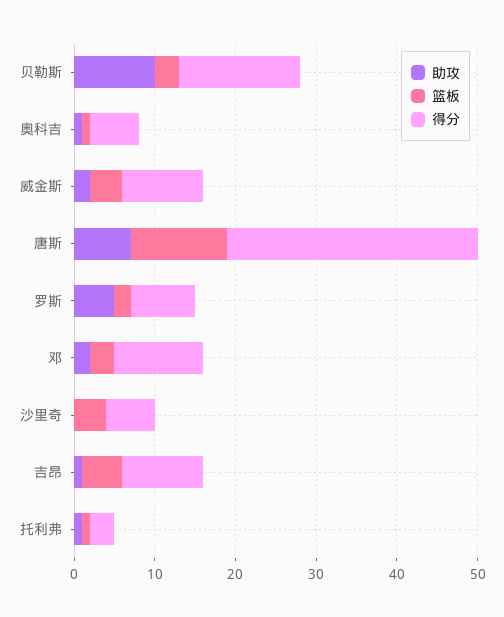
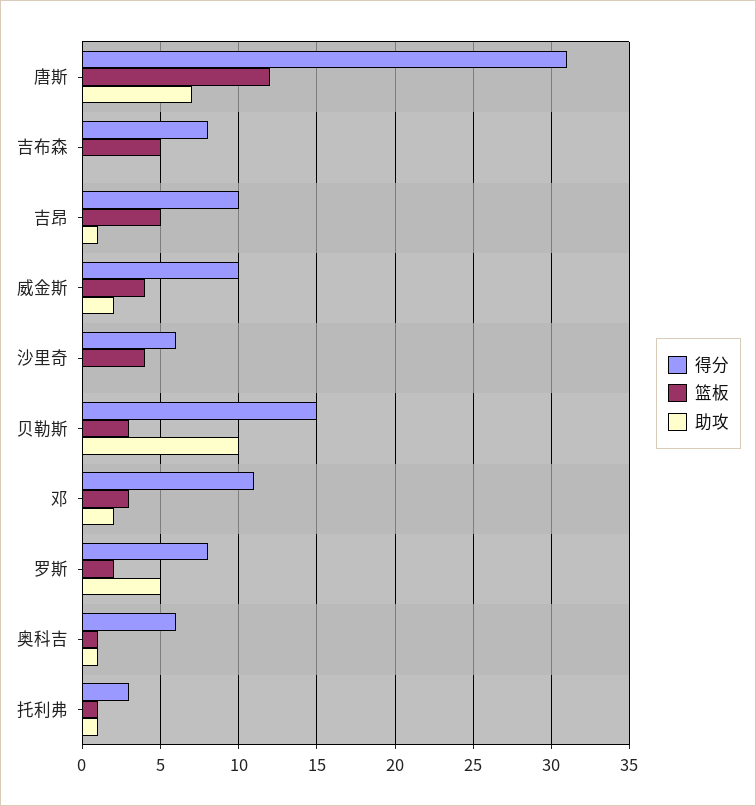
  {
    "助攻": {
      "贝勒斯": 10,
      "奥科吉": 1,
      "威金斯": 2,
      "唐斯": 7,
      "罗斯": 5,
      "邓": 2,
      "沙里奇": 0,
      "吉昂": 1,
-     "托利弗": 1
+     "托利弗": 1,
+     "吉布森": 0
    },
    "篮板": {
      "贝勒斯": 3,
      "奥科吉": 1,
      "威金斯": 4,
      "唐斯": 12,
      "罗斯": 2,
      "邓": 3,
      "沙里奇": 4,
      "吉昂": 5,
-     "托利弗": 1
+     "托利弗": 1,
+     "吉布森": 5
    },
    "得分": {
      "贝勒斯": 15,
      "奥科吉": 6,
      "威金斯": 10,
      "唐斯": 31,
      "罗斯": 8,
      "邓": 11,
      "沙里奇": 6,
      "吉昂": 10,
-     "托利弗": 3
+     "托利弗": 3,
+     "吉布森": 8
    }
  }

